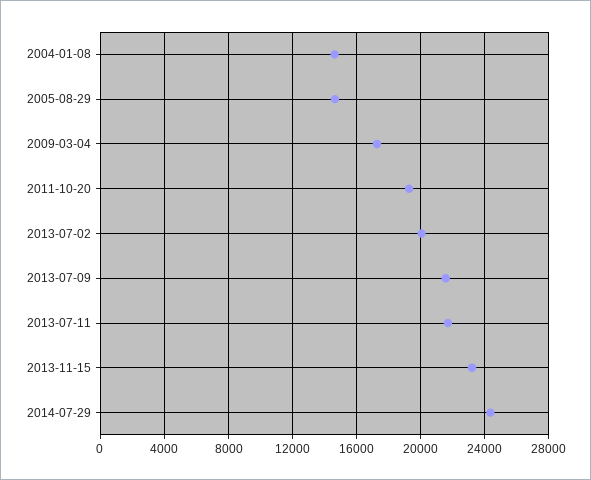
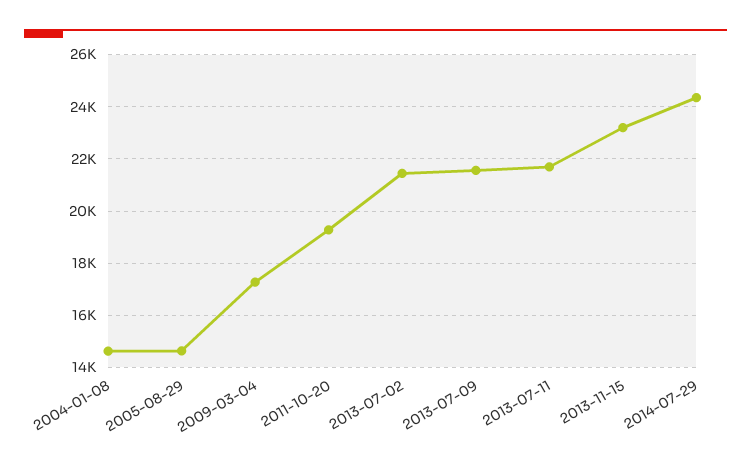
  {
    "2004-01-08": 14750,
    "2005-08-29": 14750,
    "2009-03-04": 17250,
    "2011-10-20": 19250,
-   "2013-07-02": 20000,
+   "2013-07-02": 21500,
    "2013-07-09": 21500,
    "2013-07-11": 21750,
    "2013-11-15": 23250,
    "2014-07-29": 24250
  }

